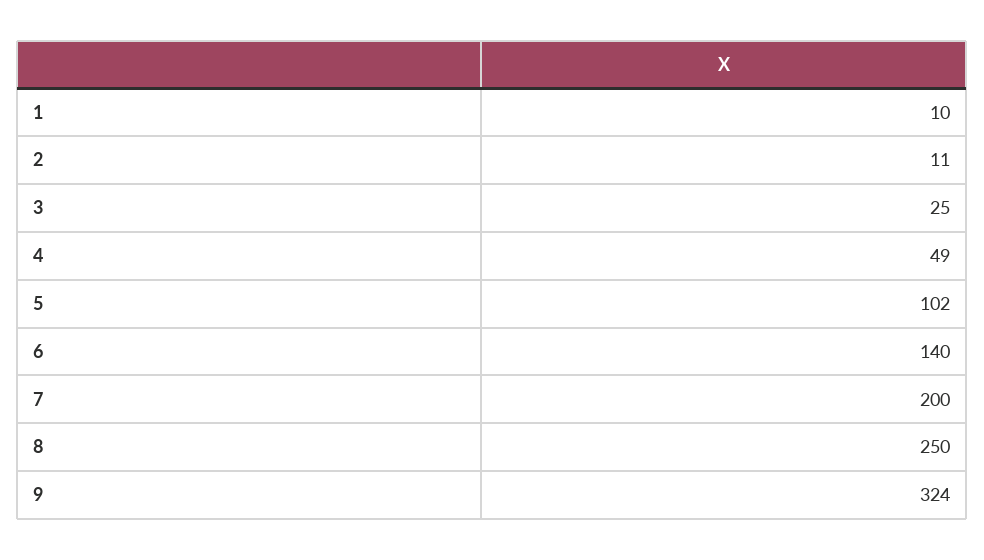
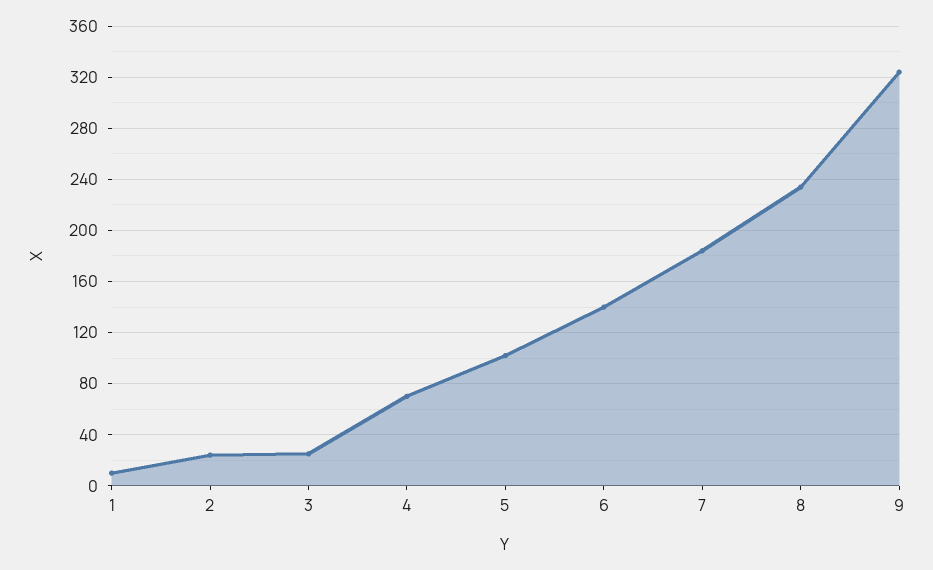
  {
    "1": 10,
-   "2": 11,
+   "2": 25,
    "3": 25,
-   "4": 49,
+   "4": 70,
    "5": 102,
    "6": 140,
-   "7": 200,
+   "7": 185,
-   "8": 250,
+   "8": 235,
    "9": 324
  }

